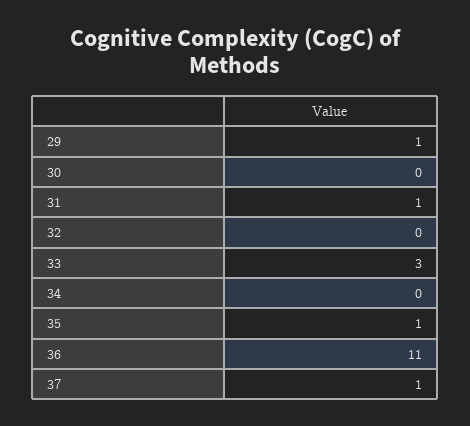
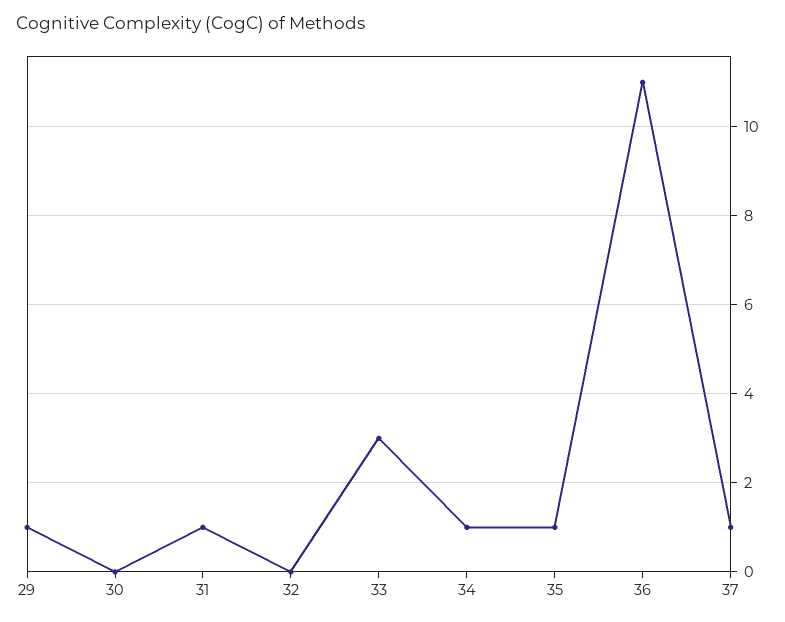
  {
    "29": 1,
    "30": 0,
    "31": 1,
    "32": 0,
    "33": 3,
-   "34": 0,
+   "34": 1,
    "35": 1,
    "36": 11,
    "37": 1
  }

